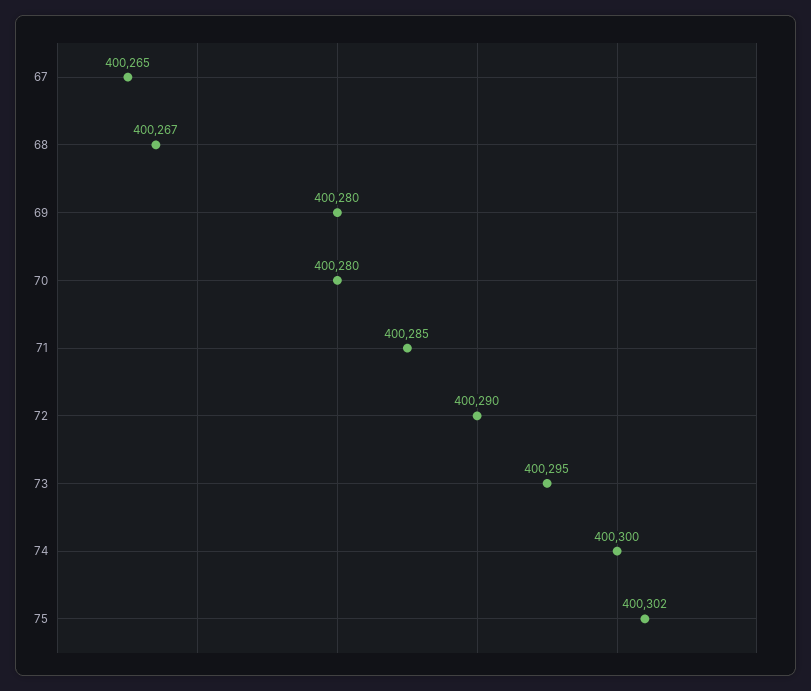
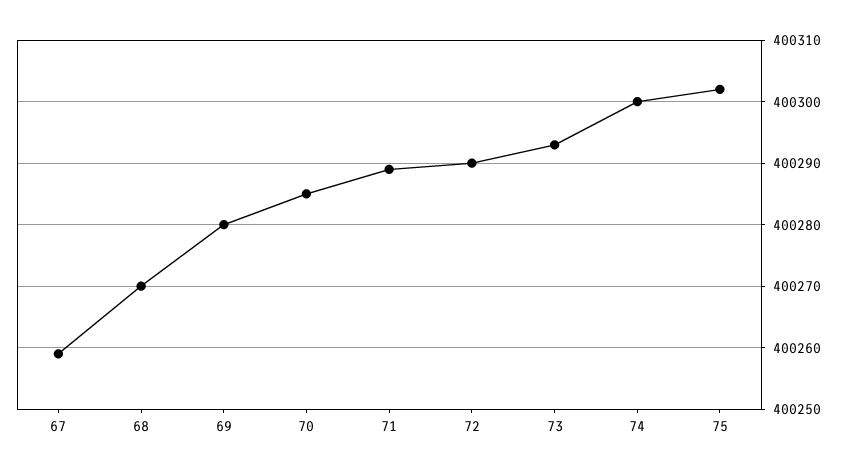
  {
-   "67": 400265,
+   "67": 400259,
-   "68": 400267,
+   "68": 400270,
    "69": 400280,
-   "70": 400280,
+   "70": 400285,
-   "71": 400285,
+   "71": 400289,
    "72": 400290,
-   "73": 400295,
+   "73": 400293,
    "74": 400300,
    "75": 400302
  }

